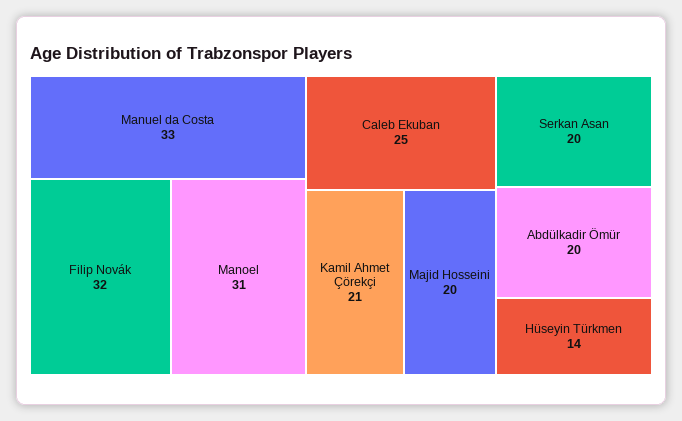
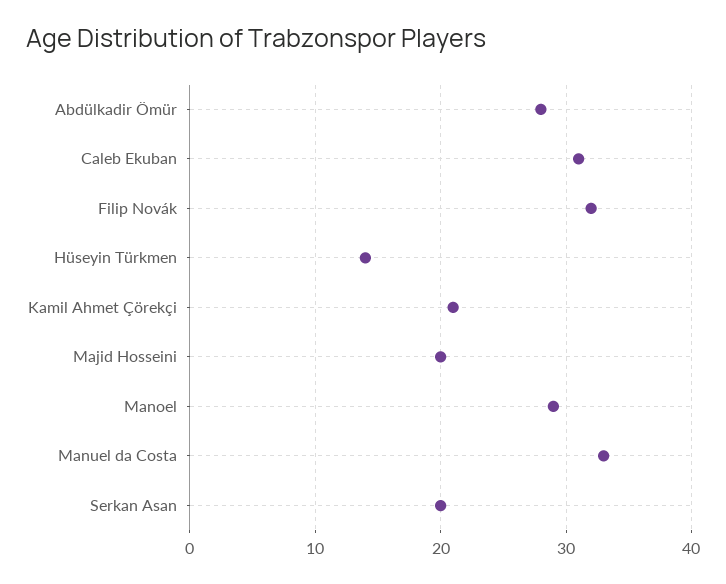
  {
    "Manuel da Costa": 33,
    "Filip Novák": 32,
-   "Manoel": 31,
+   "Manoel": 29,
-   "Caleb Ekuban": 25,
+   "Caleb Ekuban": 31,
    "Kamil Ahmet Çörekçi": 21,
    "Majid Hosseini": 20,
    "Serkan Asan": 20,
-   "Abdülkadir Ömür": 20,
+   "Abdülkadir Ömür": 28,
    "Hüseyin Türkmen": 14
  }

